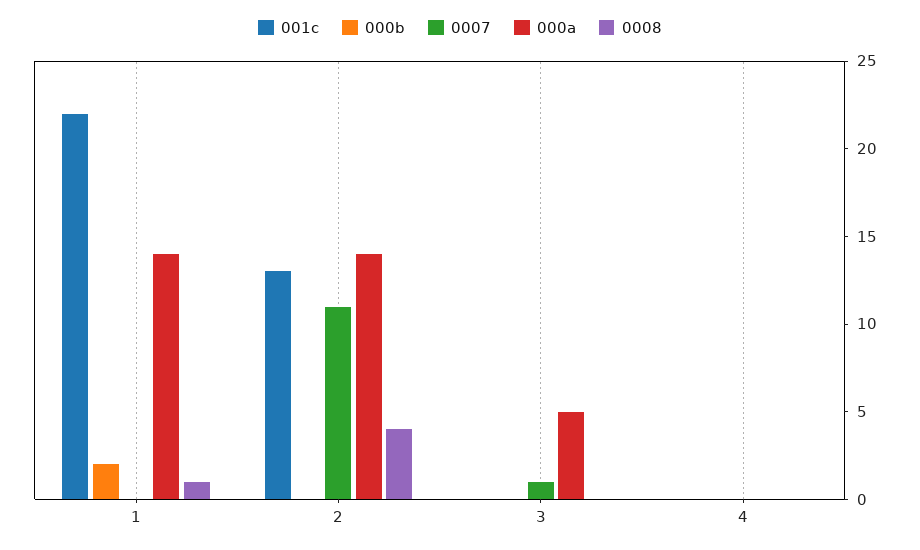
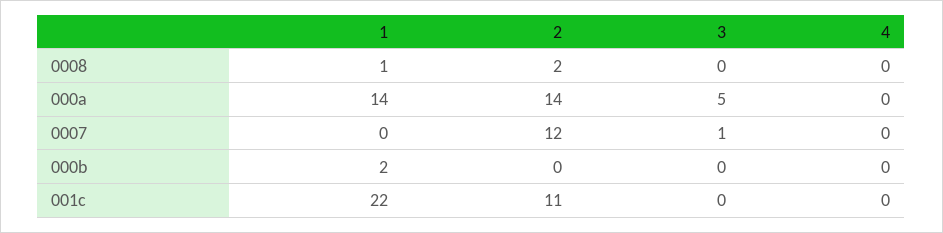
  {
    "001c": {
      "1": 22,
-     "2": 13,
+     "2": 11,
      "3": 0,
      "4": 0
    },
    "000b": {
      "1": 2,
      "2": 0,
      "3": 0,
      "4": 0
    },
    "0007": {
      "1": 0,
-     "2": 11,
+     "2": 12,
      "3": 1,
      "4": 0
    },
    "000a": {
      "1": 14,
      "2": 14,
      "3": 5,
      "4": 0
    },
    "0008": {
      "1": 1,
-     "2": 4,
+     "2": 2,
      "3": 0,
      "4": 0
    }
  }

